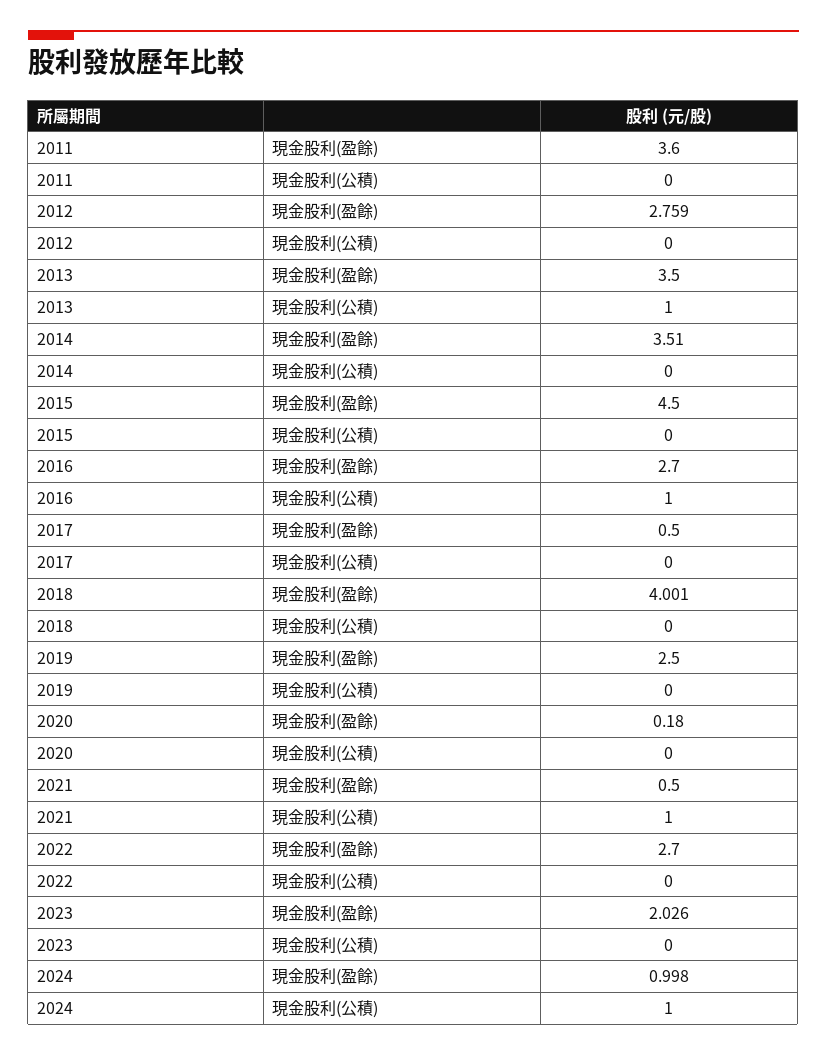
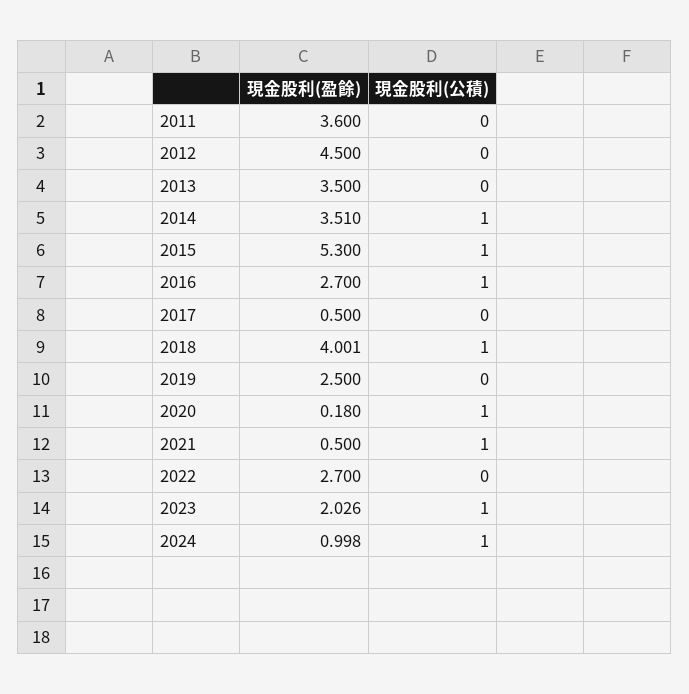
  {
    "2011": {
      "現金股利(盈餘)": 3.6,
      "現金股利(公積)": 0
    },
    "2012": {
-     "現金股利(盈餘)": 2.759,
+     "現金股利(盈餘)": 4.5,
      "現金股利(公積)": 0
    },
    "2013": {
      "現金股利(盈餘)": 3.5,
-     "現金股利(公積)": 1
+     "現金股利(公積)": 0
    },
    "2014": {
      "現金股利(盈餘)": 3.51,
-     "現金股利(公積)": 0
+     "現金股利(公積)": 1
    },
    "2015": {
-     "現金股利(盈餘)": 4.5,
+     "現金股利(盈餘)": 5.3,
-     "現金股利(公積)": 0
+     "現金股利(公積)": 1
    },
    "2016": {
      "現金股利(盈餘)": 2.7,
      "現金股利(公積)": 1
    },
    "2017": {
      "現金股利(盈餘)": 0.5,
      "現金股利(公積)": 0
    },
    "2018": {
      "現金股利(盈餘)": 4.001,
-     "現金股利(公積)": 0
+     "現金股利(公積)": 1
    },
    "2019": {
      "現金股利(盈餘)": 2.5,
      "現金股利(公積)": 0
    },
    "2020": {
      "現金股利(盈餘)": 0.18,
-     "現金股利(公積)": 0
+     "現金股利(公積)": 1
    },
    "2021": {
      "現金股利(盈餘)": 0.5,
      "現金股利(公積)": 1
    },
    "2022": {
      "現金股利(盈餘)": 2.7,
      "現金股利(公積)": 0
    },
    "2023": {
      "現金股利(盈餘)": 2.026,
-     "現金股利(公積)": 0
+     "現金股利(公積)": 1
    },
    "2024": {
      "現金股利(盈餘)": 0.998,
      "現金股利(公積)": 1
    }
  }

